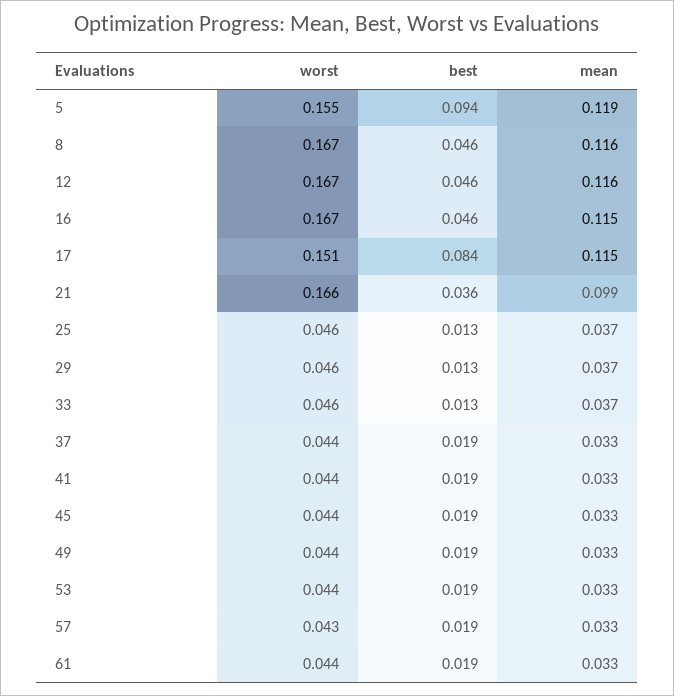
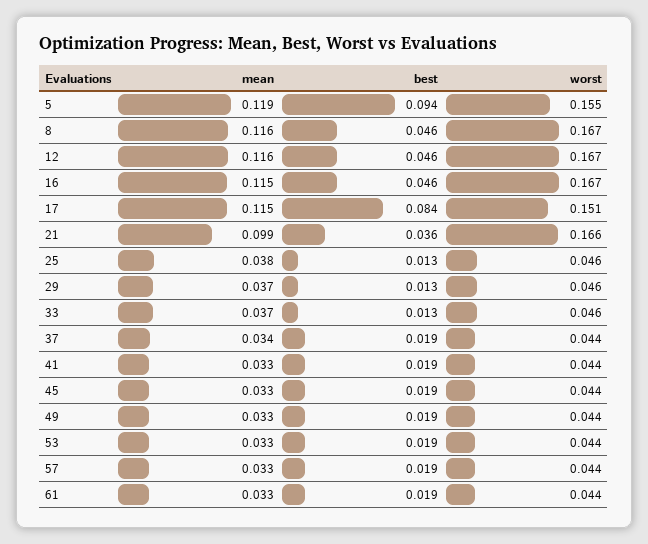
  {
    "worst": {
      "5": 0.155,
      "8": 0.167,
      "12": 0.167,
      "16": 0.167,
      "17": 0.151,
      "21": 0.166,
      "25": 0.046,
      "29": 0.046,
      "33": 0.046,
      "37": 0.044,
      "41": 0.044,
      "45": 0.044,
      "49": 0.044,
      "53": 0.044,
-     "57": 0.043,
+     "57": 0.044,
      "61": 0.044
    },
    "best": {
      "5": 0.094,
      "8": 0.046,
      "12": 0.046,
      "16": 0.046,
      "17": 0.084,
      "21": 0.036,
      "25": 0.013,
      "29": 0.013,
      "33": 0.013,
      "37": 0.019,
      "41": 0.019,
      "45": 0.019,
      "49": 0.019,
      "53": 0.019,
      "57": 0.019,
      "61": 0.019
    },
    "mean": {
      "5": 0.119,
      "8": 0.116,
      "12": 0.116,
      "16": 0.115,
      "17": 0.115,
      "21": 0.099,
-     "25": 0.037,
+     "25": 0.038,
      "29": 0.037,
      "33": 0.037,
-     "37": 0.033,
+     "37": 0.034,
      "41": 0.033,
      "45": 0.033,
      "49": 0.033,
      "53": 0.033,
      "57": 0.033,
      "61": 0.033
    }
  }

